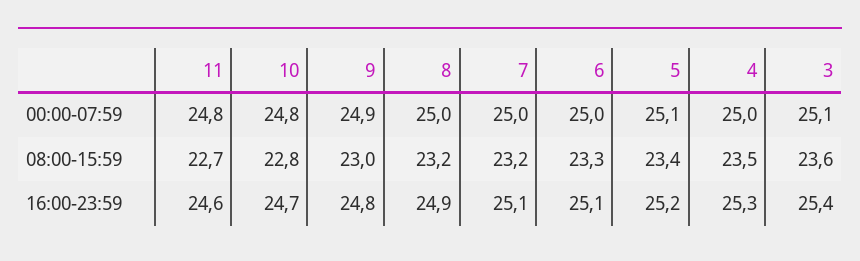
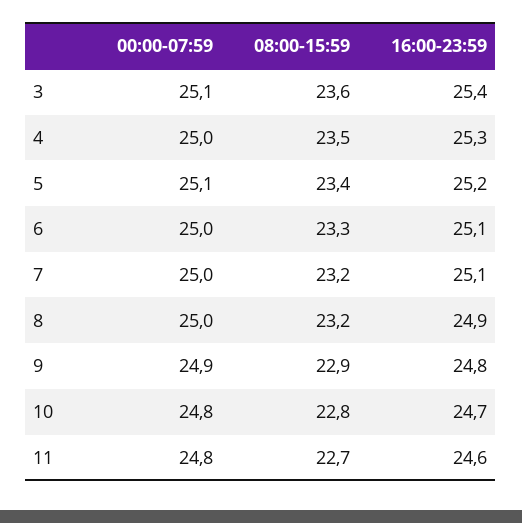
  {
    "11": {
      "00:00-07:59": 24.8,
      "08:00-15:59": 22.7,
      "16:00-23:59": 24.6
    },
    "10": {
      "00:00-07:59": 24.8,
      "08:00-15:59": 22.8,
      "16:00-23:59": 24.7
    },
    "9": {
      "00:00-07:59": 24.9,
-     "08:00-15:59": 23,
+     "08:00-15:59": 22.9,
      "16:00-23:59": 24.8
    },
    "8": {
      "00:00-07:59": 25,
      "08:00-15:59": 23.2,
      "16:00-23:59": 24.9
    },
    "7": {
      "00:00-07:59": 25,
      "08:00-15:59": 23.2,
      "16:00-23:59": 25.1
    },
    "6": {
      "00:00-07:59": 25,
      "08:00-15:59": 23.3,
      "16:00-23:59": 25.1
    },
    "5": {
      "00:00-07:59": 25.1,
      "08:00-15:59": 23.4,
      "16:00-23:59": 25.2
    },
    "4": {
      "00:00-07:59": 25,
      "08:00-15:59": 23.5,
      "16:00-23:59": 25.3
    },
    "3": {
      "00:00-07:59": 25.1,
      "08:00-15:59": 23.6,
      "16:00-23:59": 25.4
    }
  }

